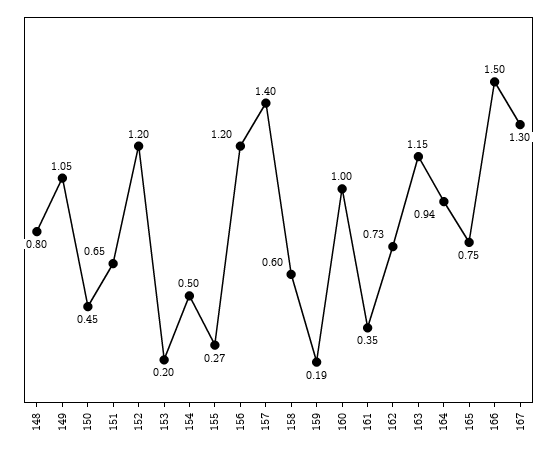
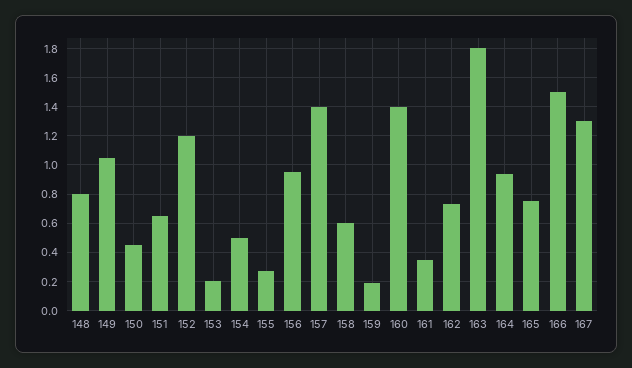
  {
    "148": 0.8,
    "149": 1.05,
    "150": 0.45,
    "151": 0.65,
    "152": 1.2,
    "153": 0.2,
    "154": 0.5,
    "155": 0.27,
-   "156": 1.2,
+   "156": 0.95,
    "157": 1.4,
    "158": 0.6,
    "159": 0.19,
-   "160": 1,
+   "160": 1.4,
    "161": 0.35,
    "162": 0.73,
-   "163": 1.15,
+   "163": 1.8,
    "164": 0.94,
    "165": 0.75,
    "166": 1.5,
    "167": 1.3
  }

